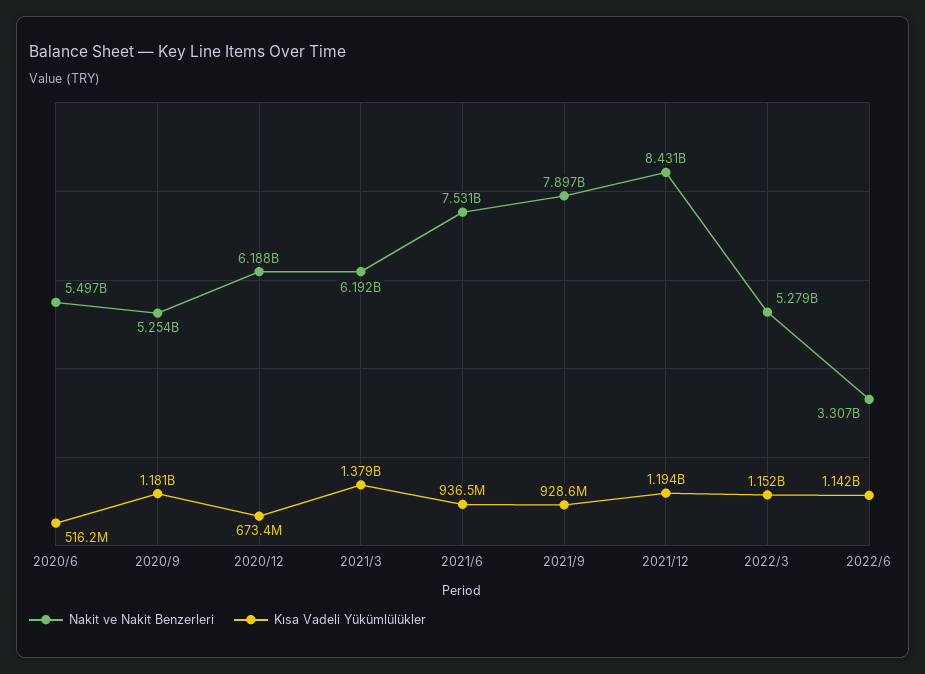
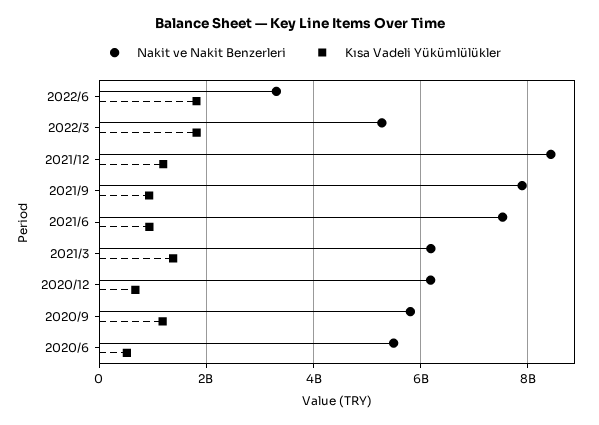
  {
    "Nakit ve Nakit Benzerleri": {
      "2020/6": 5497000000,
-     "2020/9": 5254000000,
+     "2020/9": 5800000000,
      "2020/12": 6188000000,
      "2021/3": 6192000000,
      "2021/6": 7531000000,
      "2021/9": 7897000000,
      "2021/12": 8431000000,
      "2022/3": 5279000000,
      "2022/6": 3307000000
    },
    "Kısa Vadeli Yükümlülükler": {
      "2020/6": 516200000,
      "2020/9": 1181000000,
      "2020/12": 673400000,
      "2021/3": 1379000000,
      "2021/6": 936500000,
      "2021/9": 928600000,
      "2021/12": 1194000000,
-     "2022/3": 1152000000,
+     "2022/3": 1800000000,
-     "2022/6": 1142000000
+     "2022/6": 1800000000
    }
  }

